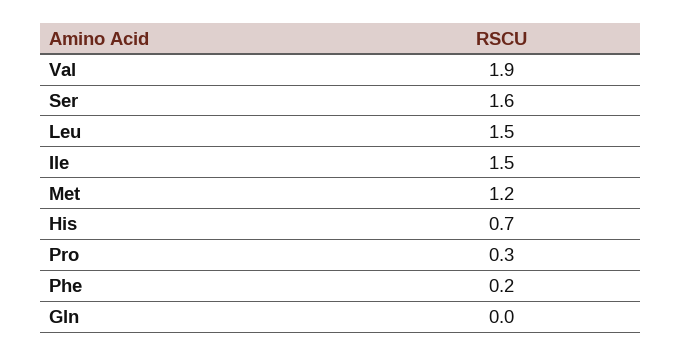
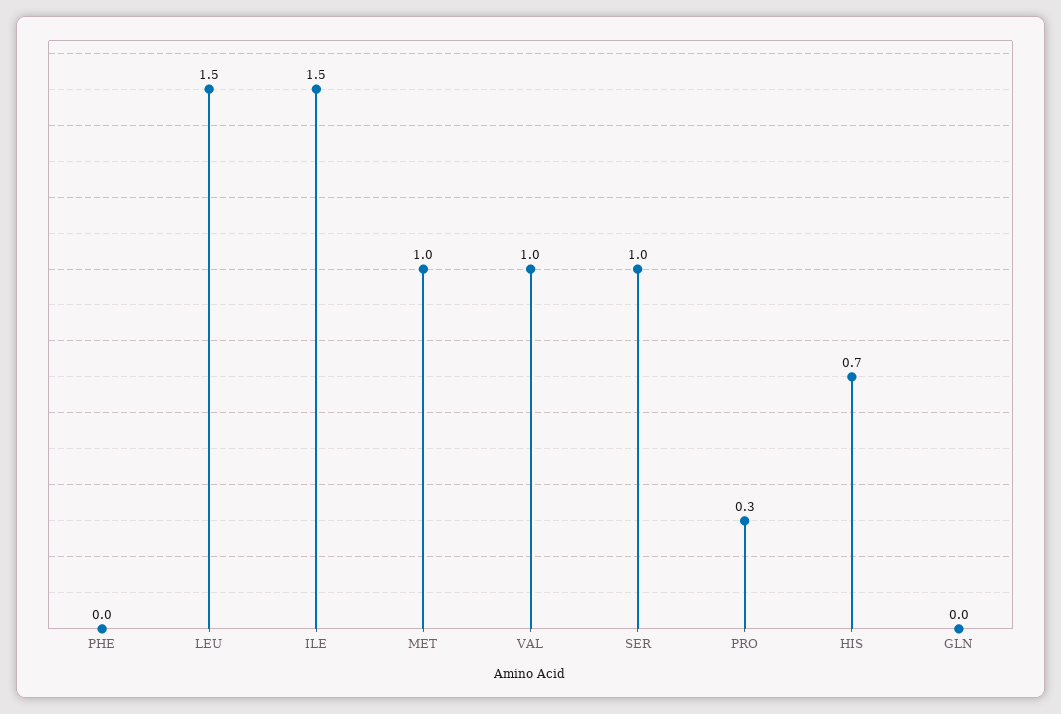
  {
-   "Val": 1.9,
+   "Val": 1,
-   "Ser": 1.6,
+   "Ser": 1,
    "Leu": 1.5,
    "Ile": 1.5,
-   "Met": 1.2,
+   "Met": 1,
    "His": 0.7,
    "Pro": 0.3,
-   "Phe": 0.2,
+   "Phe": 0,
    "Gln": 0
  }

